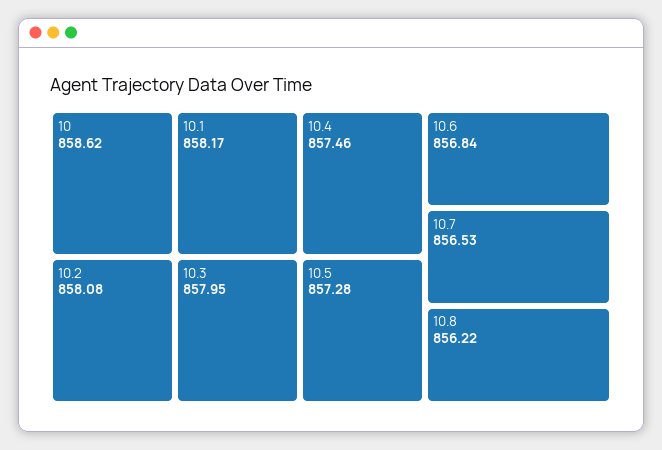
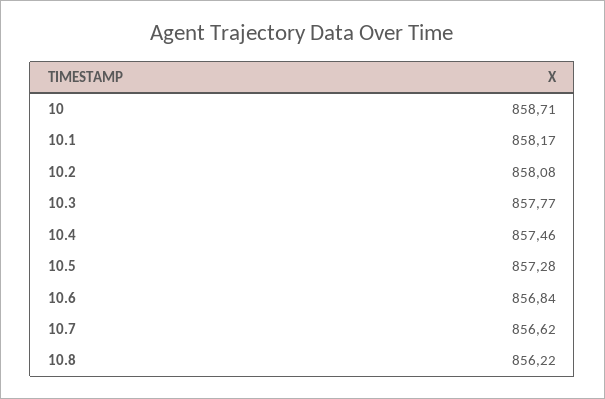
  {
-   "10": 858.62,
+   "10": 858.71,
    "10.1": 858.17,
    "10.2": 858.08,
-   "10.3": 857.95,
+   "10.3": 857.77,
    "10.4": 857.46,
    "10.5": 857.28,
    "10.6": 856.84,
-   "10.7": 856.53,
+   "10.7": 856.62,
    "10.8": 856.22
  }

